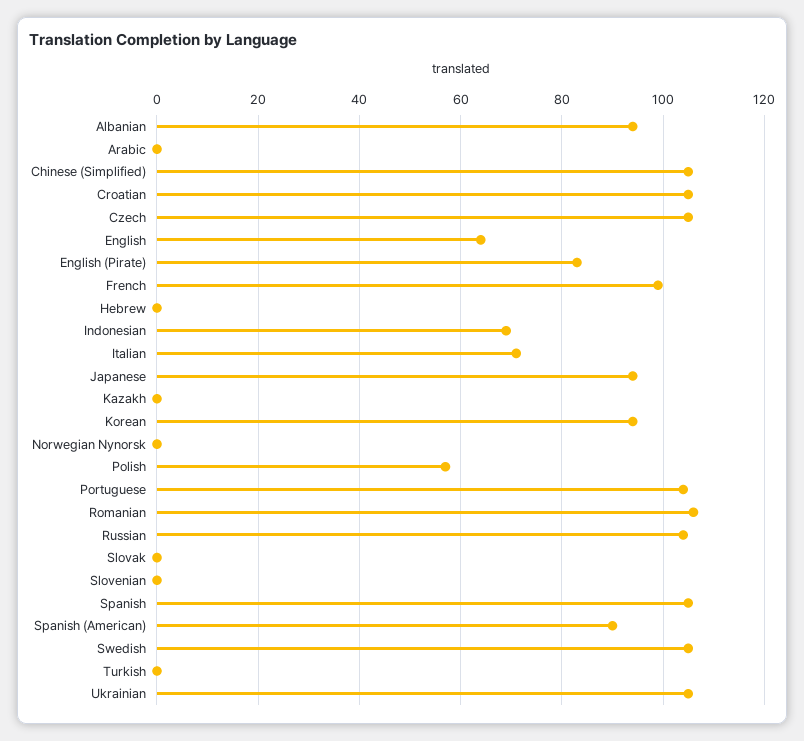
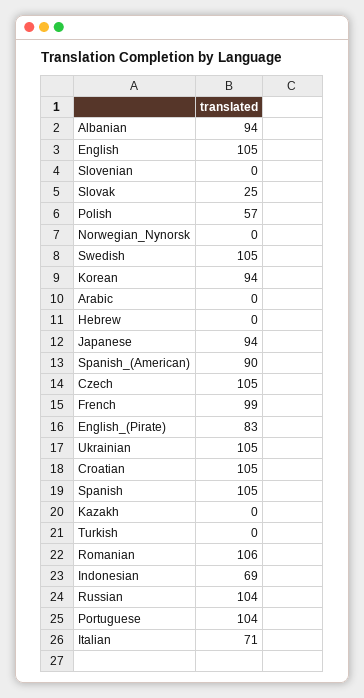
  {
    "Albanian": 94,
    "Arabic": 0,
-   "Chinese (Simplified)": 105,
    "Croatian": 105,
    "Czech": 105,
-   "English": 65,
+   "English": 105,
    "English (Pirate)": 83,
    "French": 99,
    "Hebrew": 0,
    "Indonesian": 69,
    "Italian": 71,
    "Japanese": 94,
    "Kazakh": 0,
    "Korean": 94,
    "Norwegian Nynorsk": 0,
    "Polish": 57,
    "Portuguese": 104,
    "Romanian": 106,
    "Russian": 104,
-   "Slovak": 0,
+   "Slovak": 25,
    "Slovenian": 0,
    "Spanish": 105,
    "Spanish (American)": 90,
    "Swedish": 105,
    "Turkish": 0,
    "Ukrainian": 105
  }

